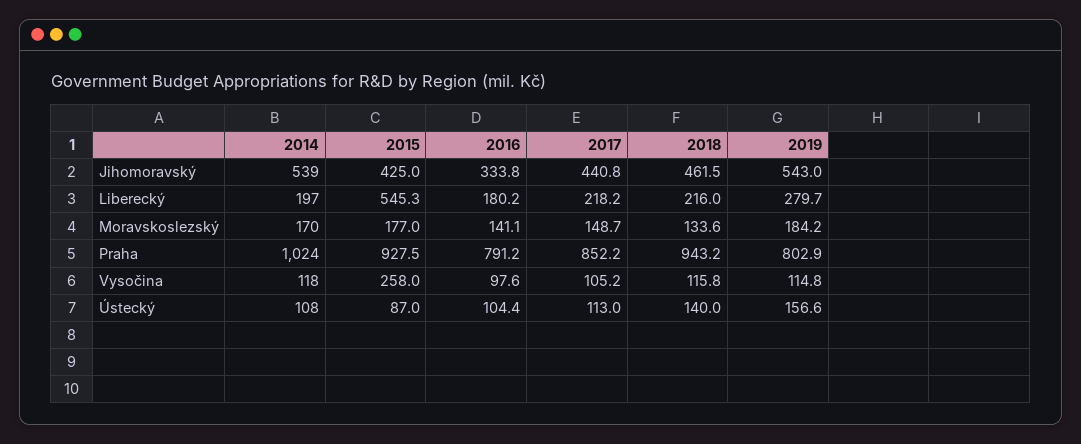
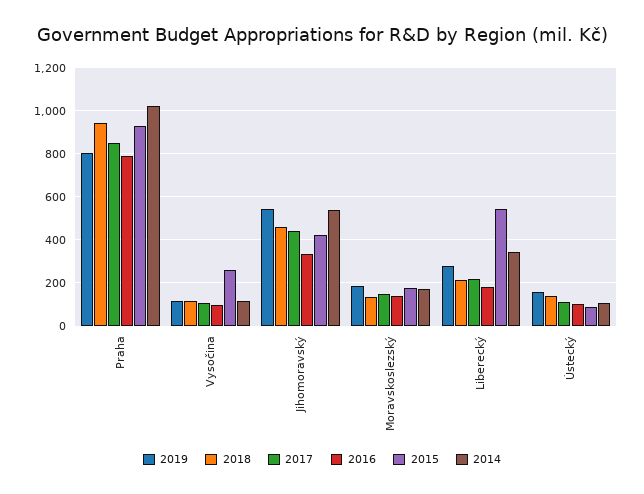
  {
    "2014": {
      "Jihomoravský": 539,
-     "Liberecký": 197,
+     "Liberecký": 350,
      "Moravskoslezský": 170,
      "Praha": 1024,
      "Vysočina": 118,
      "Ústecký": 108
    },
    "2015": {
      "Jihomoravský": 425,
      "Liberecký": 545.3,
      "Moravskoslezský": 177,
      "Praha": 927.5,
      "Vysočina": 258,
      "Ústecký": 87
    },
    "2016": {
      "Jihomoravský": 333.8,
      "Liberecký": 180.2,
      "Moravskoslezský": 141.1,
      "Praha": 791.2,
      "Vysočina": 97.6,
      "Ústecký": 104.4
    },
    "2017": {
      "Jihomoravský": 440.8,
      "Liberecký": 218.2,
      "Moravskoslezský": 148.7,
      "Praha": 852.2,
      "Vysočina": 105.2,
      "Ústecký": 113
    },
    "2018": {
      "Jihomoravský": 461.5,
      "Liberecký": 216,
      "Moravskoslezský": 133.6,
      "Praha": 943.2,
      "Vysočina": 115.8,
      "Ústecký": 140
    },
    "2019": {
      "Jihomoravský": 543,
      "Liberecký": 279.7,
      "Moravskoslezský": 184.2,
      "Praha": 802.9,
      "Vysočina": 114.8,
      "Ústecký": 156.6
    }
  }

